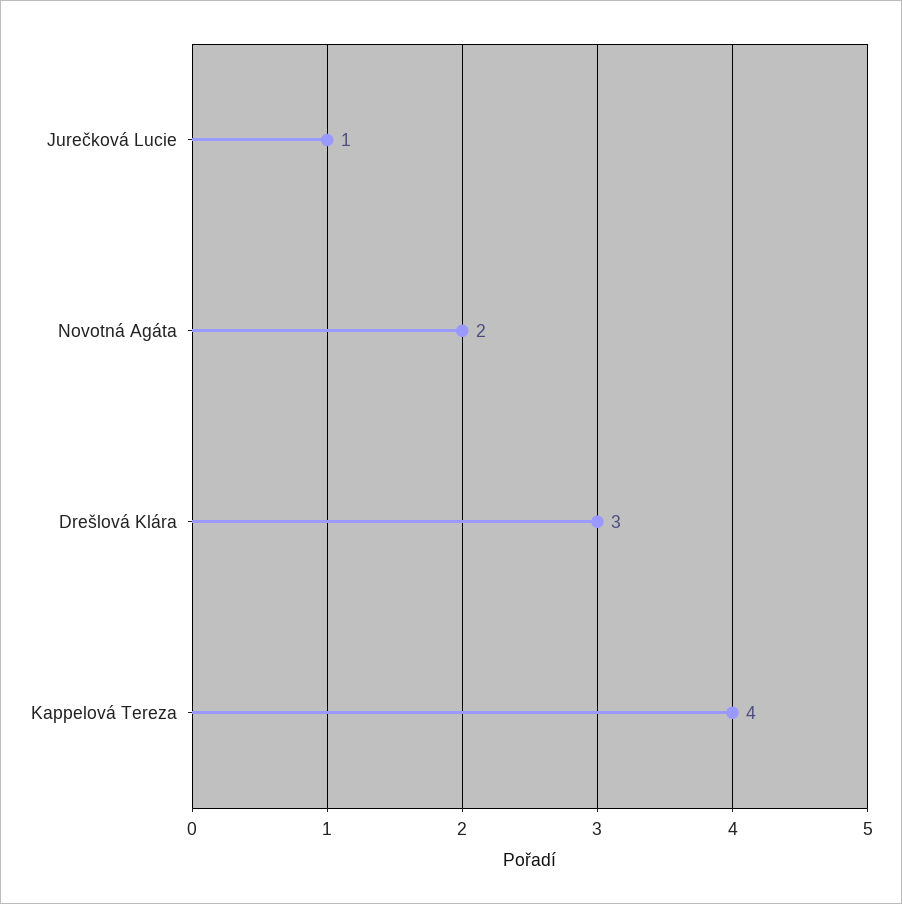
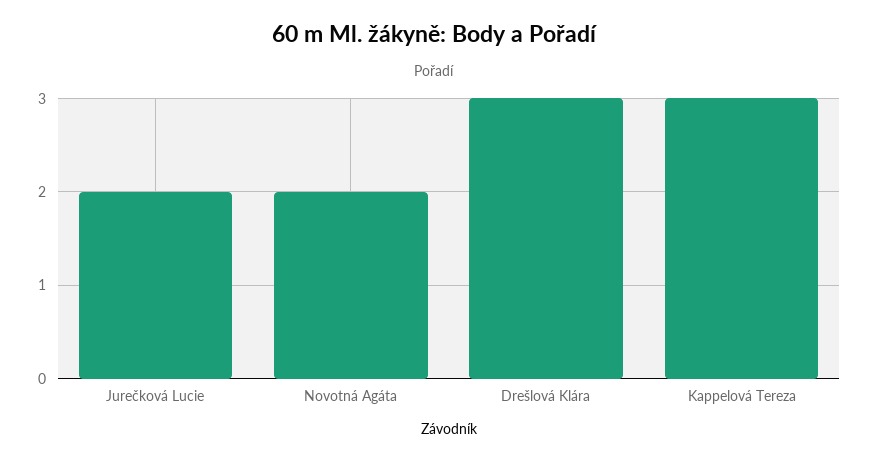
  {
-   "Jurečková Lucie": 1,
+   "Jurečková Lucie": 2,
    "Novotná Agáta": 2,
    "Drešlová Klára": 3,
-   "Kappelová Tereza": 4
+   "Kappelová Tereza": 3
  }

